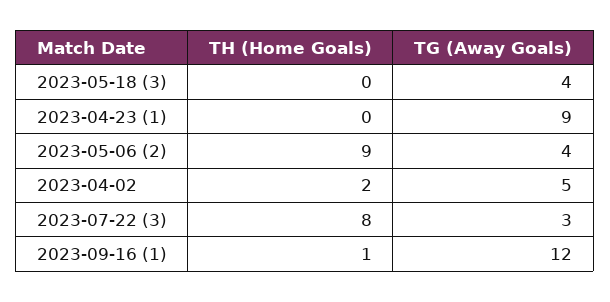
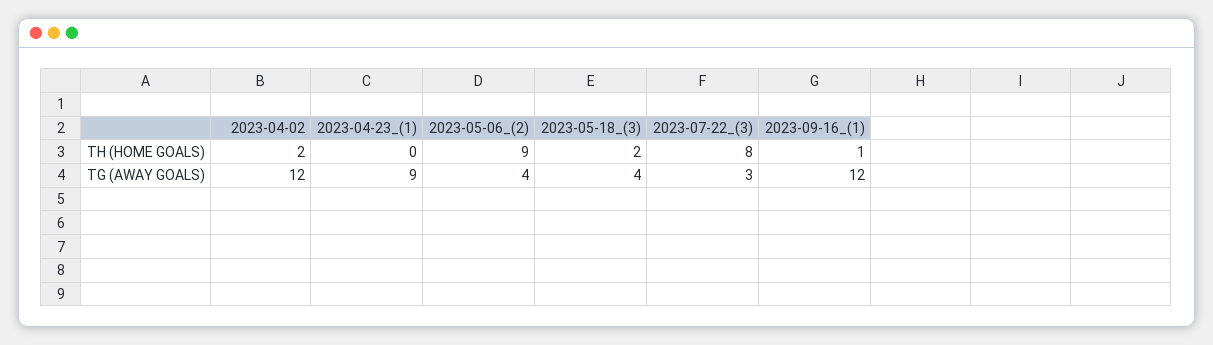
  {
    "TH (Home Goals)": {
-     "2023-05-18 (3)": 0,
+     "2023-05-18 (3)": 2,
      "2023-04-23 (1)": 0,
      "2023-05-06 (2)": 9,
      "2023-04-02": 2,
      "2023-07-22 (3)": 8,
      "2023-09-16 (1)": 1
    },
    "TG (Away Goals)": {
      "2023-05-18 (3)": 4,
      "2023-04-23 (1)": 9,
      "2023-05-06 (2)": 4,
-     "2023-04-02": 5,
+     "2023-04-02": 12,
      "2023-07-22 (3)": 3,
      "2023-09-16 (1)": 12
    }
  }

